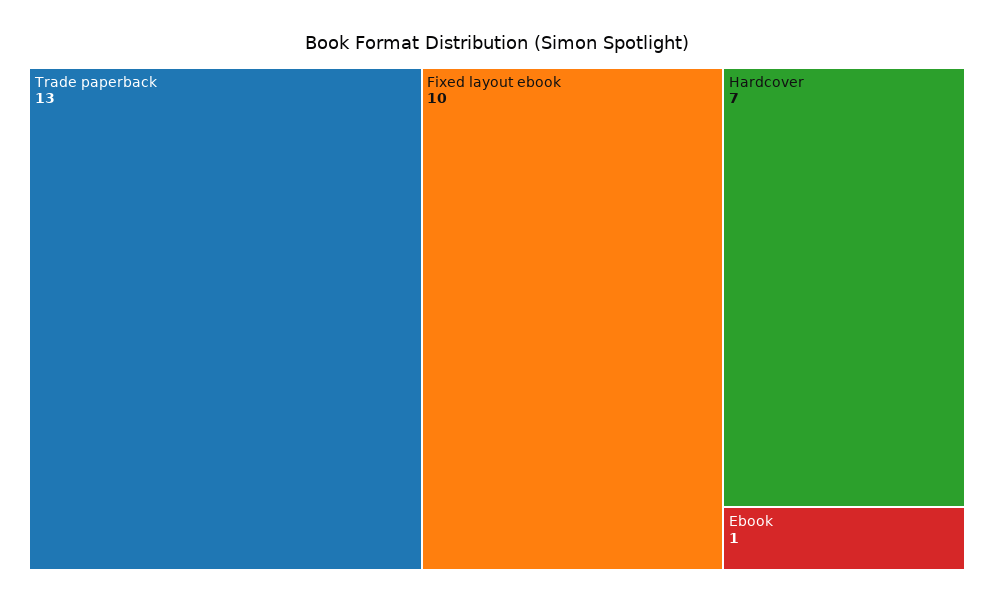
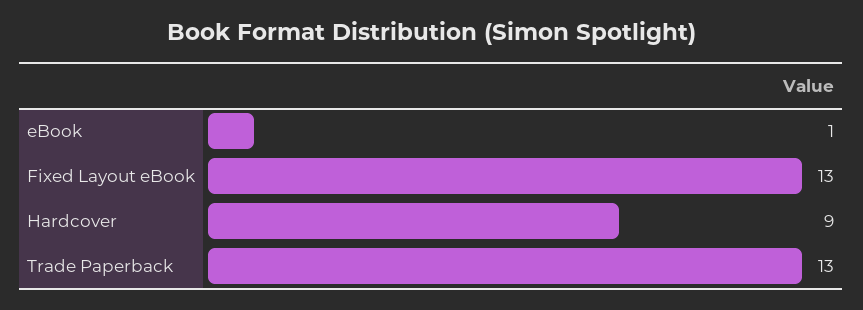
  {
    "Trade paperback": 13,
-   "Fixed layout ebook": 10,
+   "Fixed layout ebook": 13,
-   "Hardcover": 7,
+   "Hardcover": 9,
    "Ebook": 1
  }

